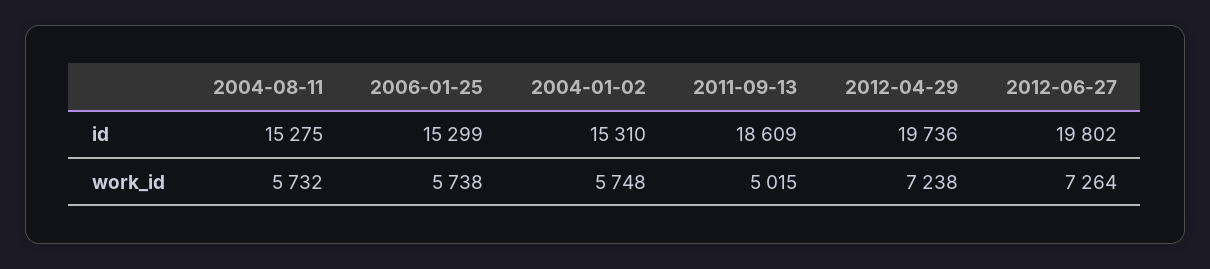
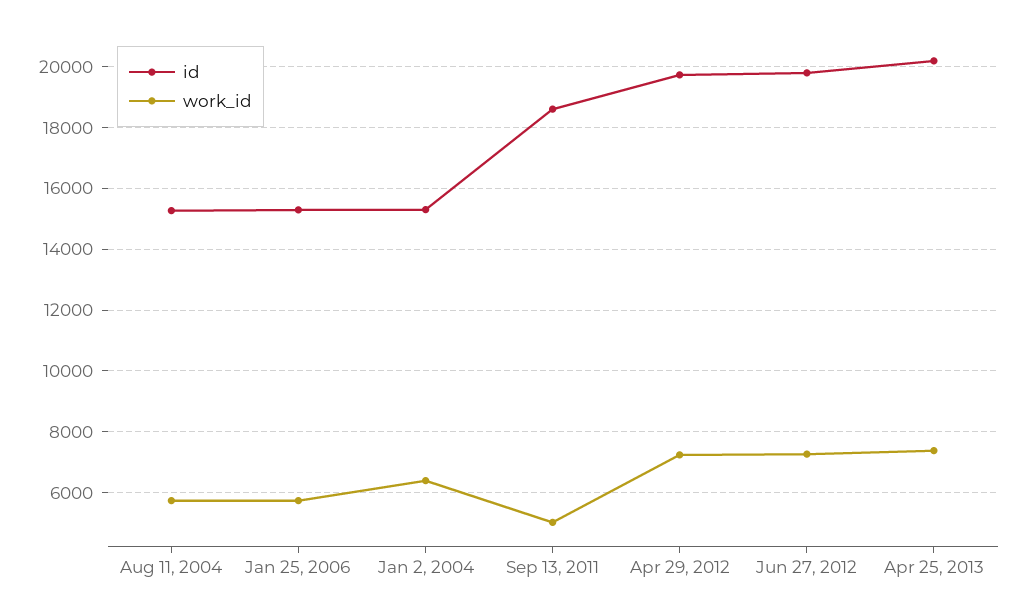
  {
    "id": {
      "2004-08-11": 15275,
      "2006-01-25": 15299,
      "2004-01-02": 15310,
      "2011-09-13": 18609,
      "2012-04-29": 19736,
-     "2012-06-27": 19802
+     "2012-06-27": 19802,
+     "Apr 25, 2013": 20200
    },
    "work_id": {
      "2004-08-11": 5732,
      "2006-01-25": 5738,
-     "2004-01-02": 5748,
+     "2004-01-02": 6400,
      "2011-09-13": 5015,
      "2012-04-29": 7238,
-     "2012-06-27": 7264
+     "2012-06-27": 7264,
+     "Apr 25, 2013": 7400
    }
  }

